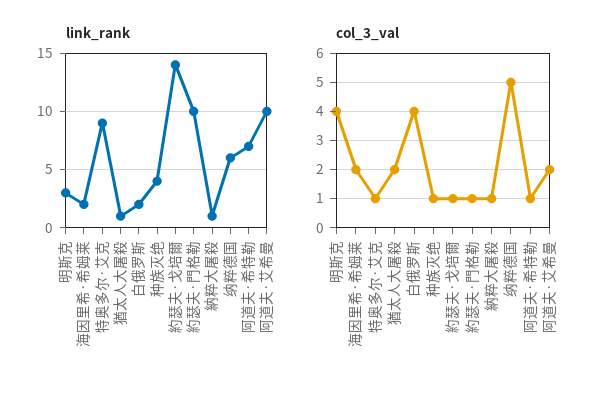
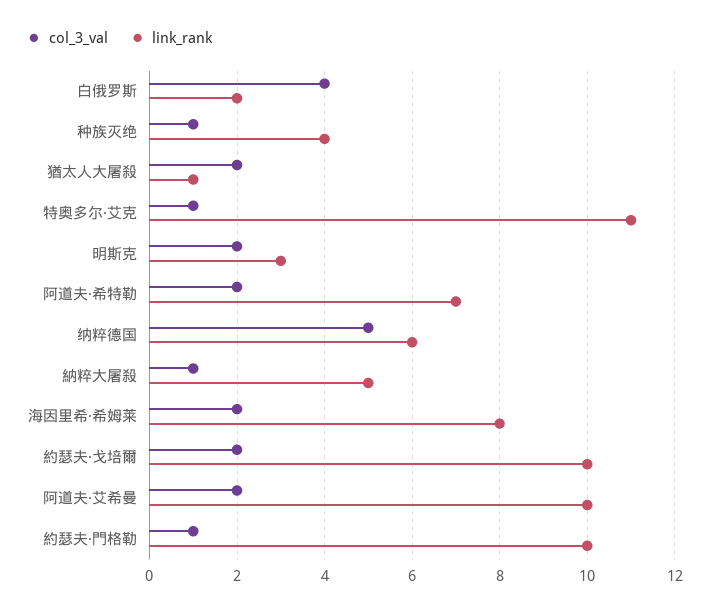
  {
    "link_rank": {
      "明斯克": 3,
-     "海因里希·希姆莱": 2,
+     "海因里希·希姆莱": 8,
-     "特奥多尔·艾克": 9,
+     "特奥多尔·艾克": 11,
      "猶太人大屠殺": 1,
      "白俄罗斯": 2,
      "种族灭绝": 4,
-     "約瑟夫·戈培爾": 14,
+     "約瑟夫·戈培爾": 10,
      "約瑟夫·門格勒": 10,
-     "納粹大屠殺": 1,
+     "納粹大屠殺": 5,
      "纳粹德国": 6,
      "阿道夫·希特勒": 7,
      "阿道夫·艾希曼": 10
    },
    "col_3_val": {
-     "明斯克": 4,
+     "明斯克": 2,
      "海因里希·希姆莱": 2,
      "特奥多尔·艾克": 1,
      "猶太人大屠殺": 2,
      "白俄罗斯": 4,
      "种族灭绝": 1,
-     "約瑟夫·戈培爾": 1,
+     "約瑟夫·戈培爾": 2,
      "約瑟夫·門格勒": 1,
      "納粹大屠殺": 1,
      "纳粹德国": 5,
-     "阿道夫·希特勒": 1,
+     "阿道夫·希特勒": 2,
      "阿道夫·艾希曼": 2
    }
  }

